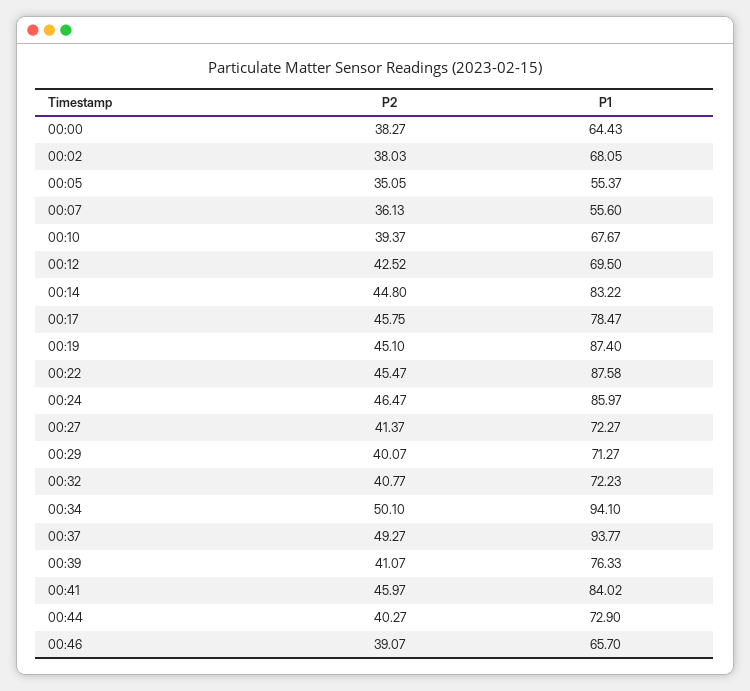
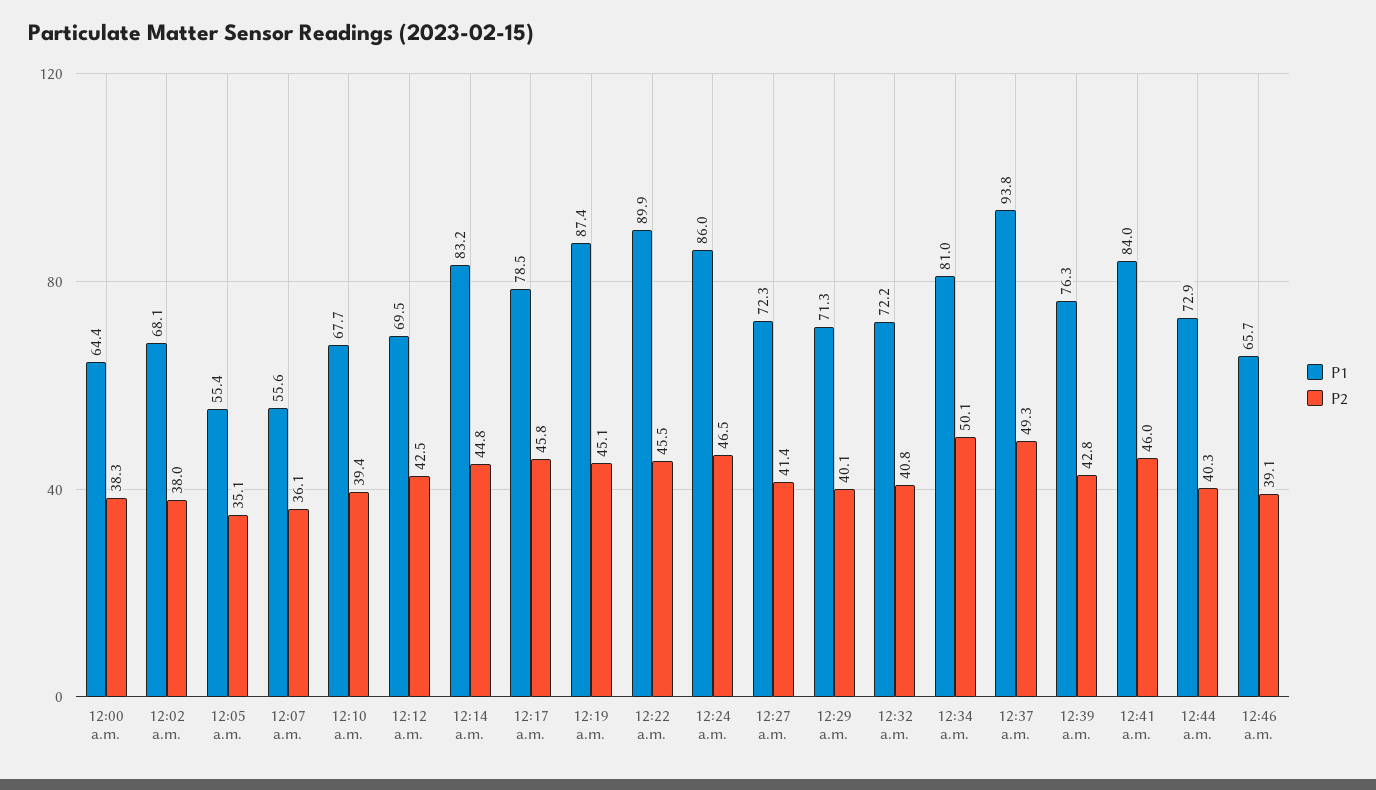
  {
    "P2": {
      "00:00": 38.27,
      "00:02": 38.03,
      "00:05": 35.05,
      "00:07": 36.13,
      "00:10": 39.37,
      "00:12": 42.52,
      "00:14": 44.8,
      "00:17": 45.75,
      "00:19": 45.1,
      "00:22": 45.47,
      "00:24": 46.47,
      "00:27": 41.37,
      "00:29": 40.07,
      "00:32": 40.77,
      "00:34": 50.1,
      "00:37": 49.27,
-     "00:39": 41.07,
+     "00:39": 42.8,
      "00:41": 45.97,
      "00:44": 40.27,
      "00:46": 39.07
    },
    "P1": {
      "00:00": 64.43,
      "00:02": 68.05,
      "00:05": 55.37,
      "00:07": 55.6,
      "00:10": 67.67,
      "00:12": 69.5,
      "00:14": 83.22,
      "00:17": 78.47,
      "00:19": 87.4,
-     "00:22": 87.58,
+     "00:22": 89.9,
      "00:24": 85.97,
      "00:27": 72.27,
      "00:29": 71.27,
      "00:32": 72.23,
-     "00:34": 94.1,
+     "00:34": 81,
      "00:37": 93.77,
      "00:39": 76.33,
      "00:41": 84.02,
      "00:44": 72.9,
      "00:46": 65.7
    }
  }

